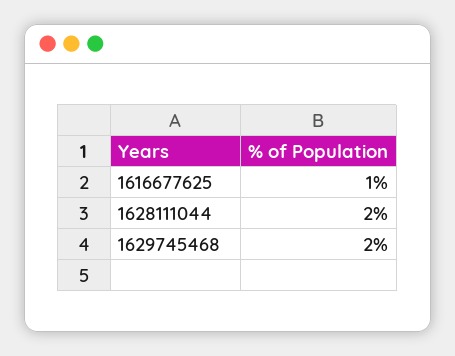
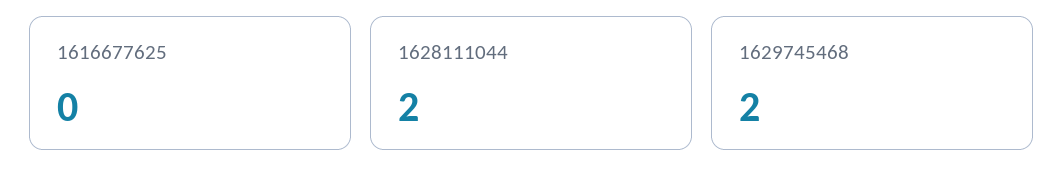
  {
-   "1616677625": 1,
+   "1616677625": 0,
    "1628111044": 2,
    "1629745468": 2
  }

